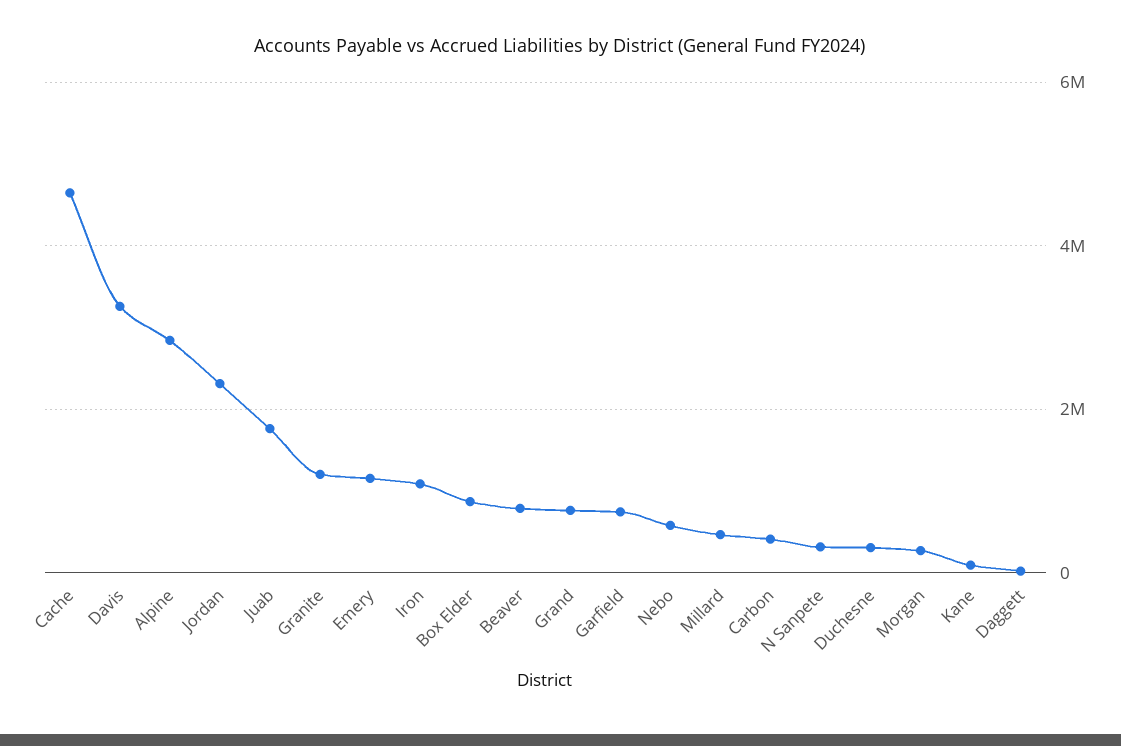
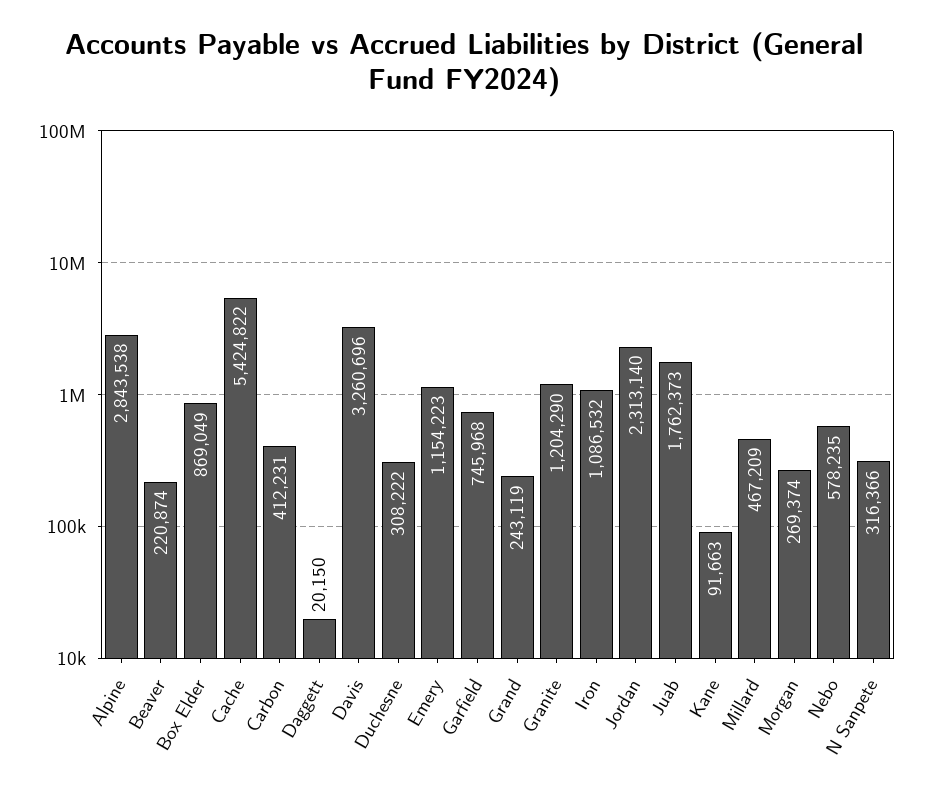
  {
-   "Cache": 4600000,
+   "Cache": 5424822,
    "Davis": 3260696,
    "Alpine": 2843538,
    "Jordan": 2313140,
    "Juab": 1762373,
    "Granite": 1204290,
    "Emery": 1154223,
    "Iron": 1086532,
    "Box Elder": 869049,
-   "Beaver": 800000,
+   "Beaver": 220874,
-   "Grand": 800000,
+   "Grand": 243119,
    "Garfield": 745968,
    "Nebo": 578235,
    "Millard": 467209,
    "Carbon": 412231,
    "N Sanpete": 316366,
    "Duchesne": 308222,
    "Morgan": 269374,
    "Kane": 91663,
    "Daggett": 20150
  }

